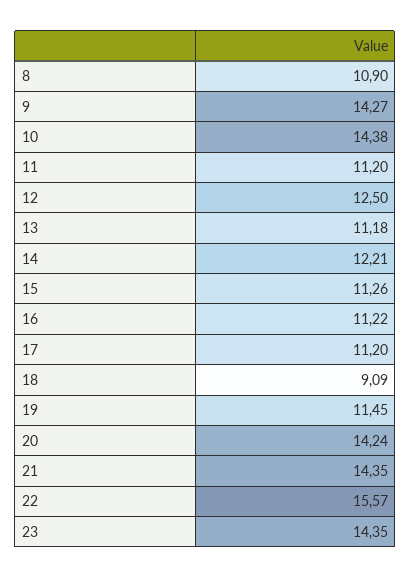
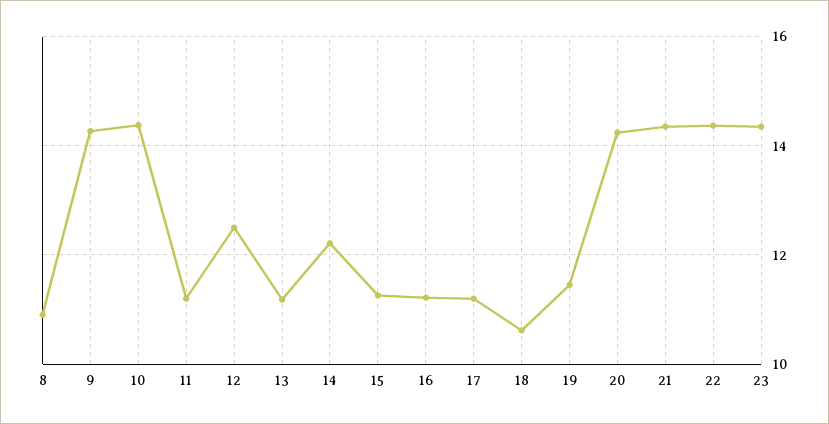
  {
    "8": 10.9,
    "9": 14.27,
    "10": 14.38,
    "11": 11.2,
    "12": 12.5,
    "13": 11.18,
    "14": 12.21,
    "15": 11.26,
    "16": 11.22,
    "17": 11.2,
-   "18": 9.09,
+   "18": 10.6,
    "19": 11.45,
    "20": 14.24,
    "21": 14.35,
-   "22": 15.57,
+   "22": 14.4,
    "23": 14.35
  }

